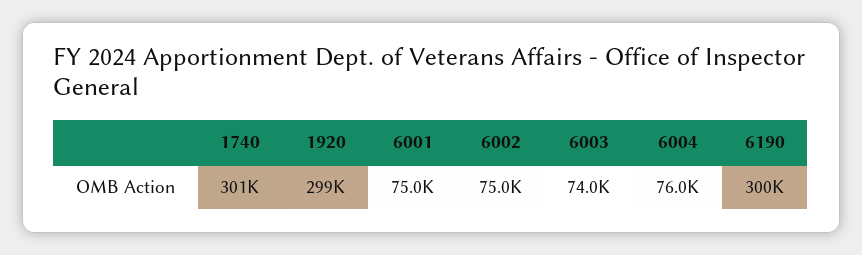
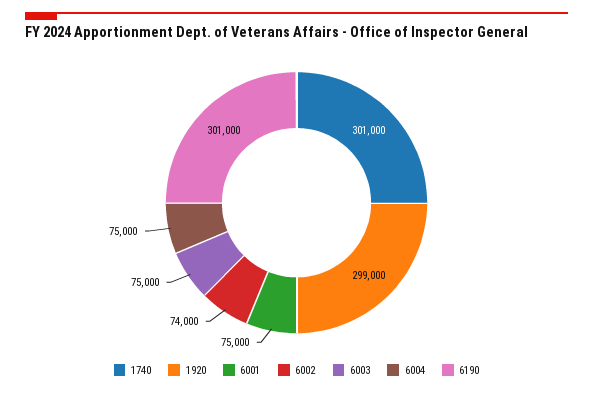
  {
    "1740": 301000,
    "1920": 299000,
    "6001": 75000,
-   "6002": 75000,
+   "6002": 74000,
-   "6003": 74000,
+   "6003": 75000,
-   "6004": 76000,
+   "6004": 75000,
-   "6190": 300000
+   "6190": 301000
  }

